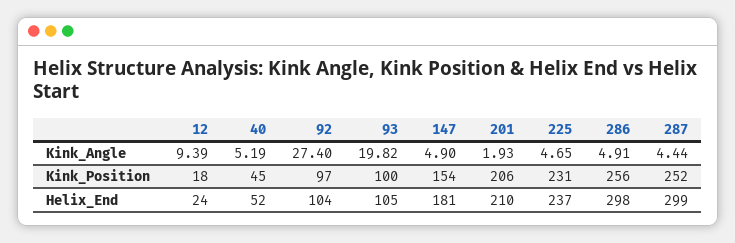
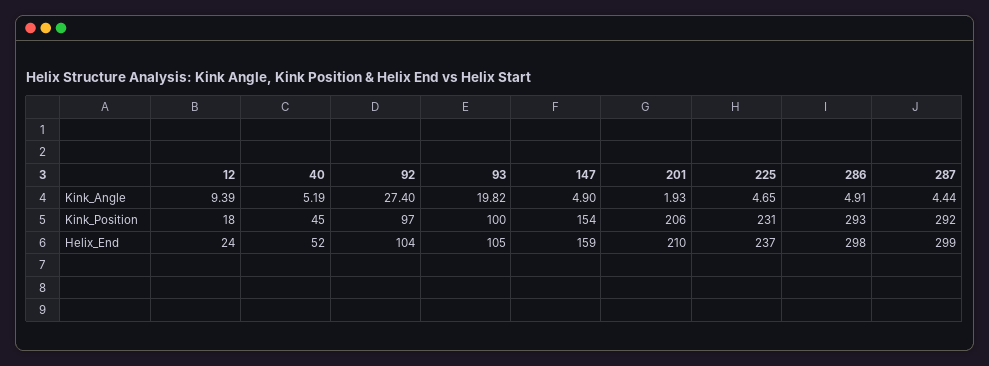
  {
    "12": {
      "Kink_Angle": 9.39,
      "Kink_Position": 18,
      "Helix_End": 24
    },
    "40": {
      "Kink_Angle": 5.19,
      "Kink_Position": 45,
      "Helix_End": 52
    },
    "92": {
      "Kink_Angle": 27.4,
      "Kink_Position": 97,
      "Helix_End": 104
    },
    "93": {
      "Kink_Angle": 19.82,
      "Kink_Position": 100,
      "Helix_End": 105
    },
    "147": {
      "Kink_Angle": 4.9,
      "Kink_Position": 154,
-     "Helix_End": 181
+     "Helix_End": 159
    },
    "201": {
      "Kink_Angle": 1.93,
      "Kink_Position": 206,
      "Helix_End": 210
    },
    "225": {
      "Kink_Angle": 4.65,
      "Kink_Position": 231,
      "Helix_End": 237
    },
    "286": {
      "Kink_Angle": 4.91,
-     "Kink_Position": 256,
+     "Kink_Position": 293,
      "Helix_End": 298
    },
    "287": {
      "Kink_Angle": 4.44,
-     "Kink_Position": 252,
+     "Kink_Position": 292,
      "Helix_End": 299
    }
  }

